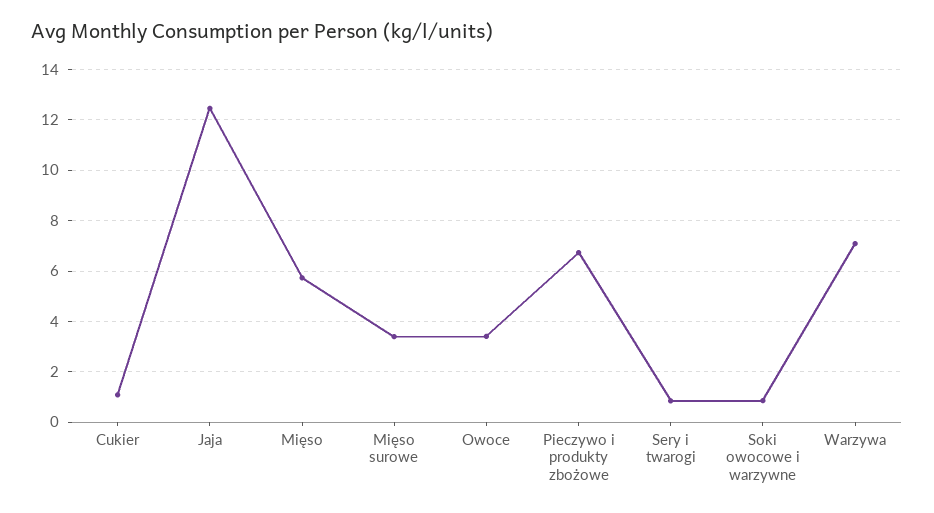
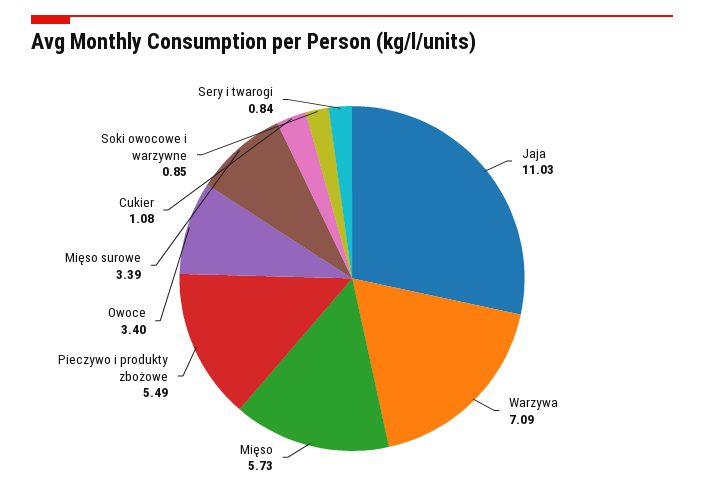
  {
    "Cukier": 1.08,
-   "Jaja": 12.5,
+   "Jaja": 11.03,
    "Mięso": 5.73,
    "Mięso surowe": 3.39,
    "Owoce": 3.4,
-   "Pieczywo i produkty zbożowe": 6.75,
+   "Pieczywo i produkty zbożowe": 5.49,
    "Sery i twarogi": 0.84,
    "Soki owocowe i warzywne": 0.85,
    "Warzywa": 7.09
  }

